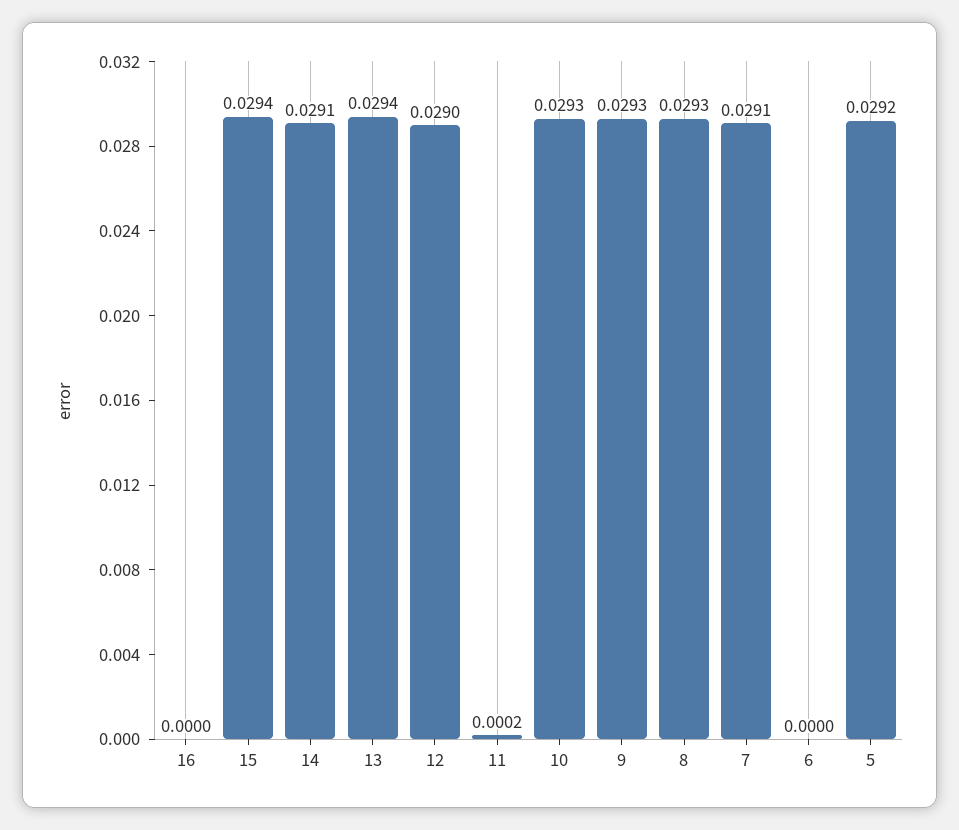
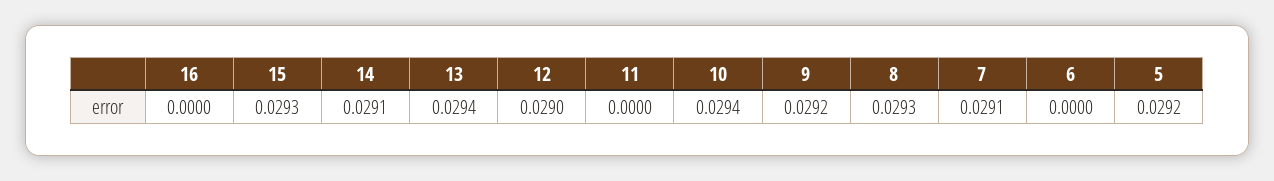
  {
    "16": 0,
-   "15": 0.0294,
+   "15": 0.0293,
    "14": 0.0291,
    "13": 0.0294,
    "12": 0.029,
-   "11": 0.0002,
+   "11": 0,
-   "10": 0.0293,
+   "10": 0.0294,
-   "9": 0.0293,
+   "9": 0.0292,
    "8": 0.0293,
    "7": 0.0291,
    "6": 0,
    "5": 0.0292
  }

